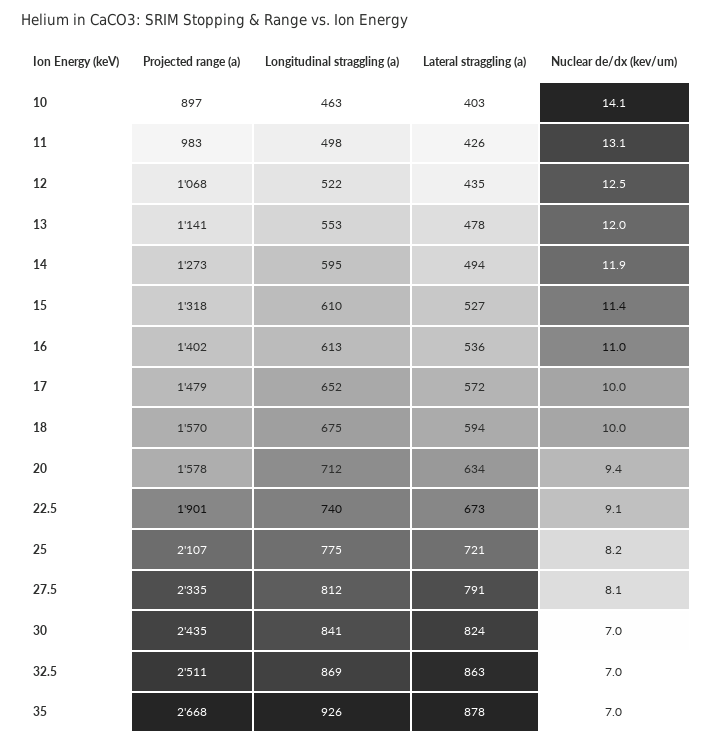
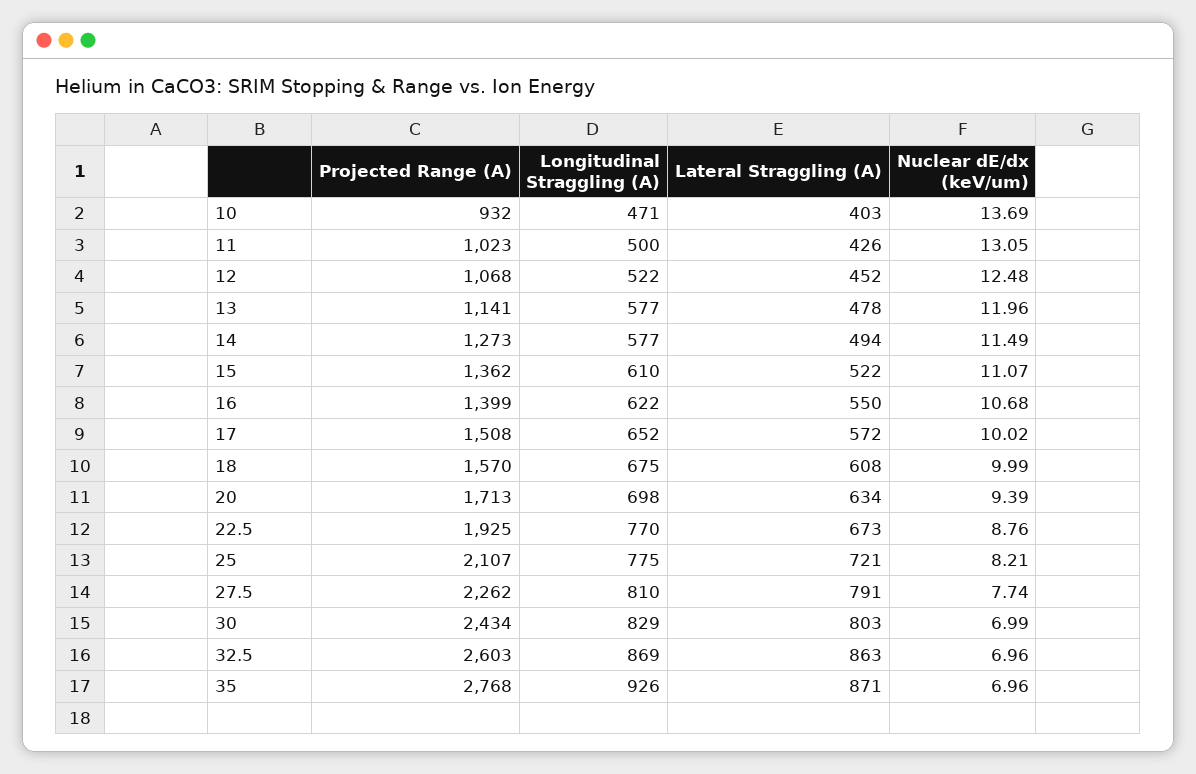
  {
    "Projected range (a)": {
-     "10": 897,
+     "10": 932,
-     "11": 983,
+     "11": 1023,
      "12": 1068,
      "13": 1141,
      "14": 1273,
-     "15": 1318,
+     "15": 1362,
-     "16": 1402,
+     "16": 1399,
-     "17": 1479,
+     "17": 1508,
      "18": 1570,
-     "20": 1578,
+     "20": 1713,
-     "22.5": 1901,
+     "22.5": 1925,
      "25": 2107,
-     "27.5": 2335,
+     "27.5": 2262,
-     "30": 2435,
+     "30": 2434,
-     "32.5": 2511,
+     "32.5": 2603,
-     "35": 2668
+     "35": 2768
    },
    "Longitudinal straggling (a)": {
-     "10": 463,
+     "10": 471,
-     "11": 498,
+     "11": 500,
      "12": 522,
-     "13": 553,
+     "13": 577,
-     "14": 595,
+     "14": 577,
      "15": 610,
-     "16": 613,
+     "16": 622,
      "17": 652,
      "18": 675,
-     "20": 712,
+     "20": 698,
-     "22.5": 740,
+     "22.5": 770,
      "25": 775,
-     "27.5": 812,
+     "27.5": 810,
-     "30": 841,
+     "30": 829,
      "32.5": 869,
      "35": 926
    },
    "Lateral straggling (a)": {
      "10": 403,
      "11": 426,
-     "12": 435,
+     "12": 452,
      "13": 478,
      "14": 494,
-     "15": 527,
+     "15": 522,
-     "16": 536,
+     "16": 550,
      "17": 572,
-     "18": 594,
+     "18": 608,
      "20": 634,
      "22.5": 673,
      "25": 721,
      "27.5": 791,
-     "30": 824,
+     "30": 803,
      "32.5": 863,
-     "35": 878
+     "35": 871
    },
    "Nuclear de/dx (kev/um)": {
-     "10": 14.1,
+     "10": 13.69,
      "11": 13.05,
      "12": 12.48,
      "13": 11.96,
-     "14": 11.9,
+     "14": 11.49,
-     "15": 11.4,
+     "15": 11.07,
-     "16": 11,
+     "16": 10.68,
      "17": 10.02,
      "18": 9.99,
      "20": 9.39,
-     "22.5": 9.1,
+     "22.5": 8.76,
      "25": 8.21,
-     "27.5": 8.1,
+     "27.5": 7.74,
      "30": 6.99,
      "32.5": 6.96,
      "35": 6.96
    }
  }

